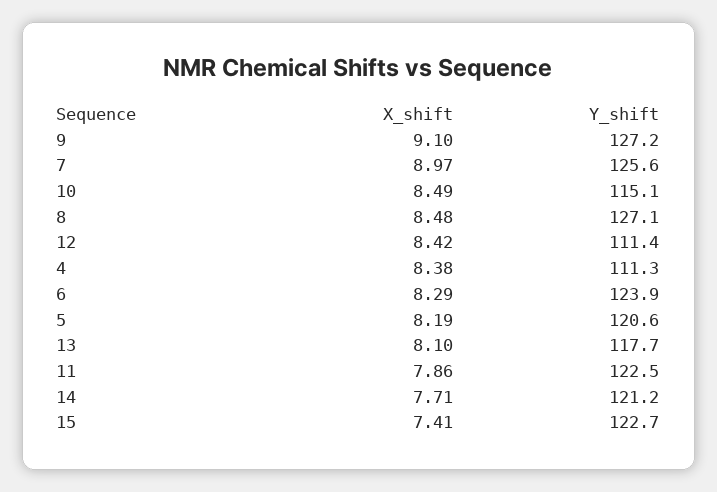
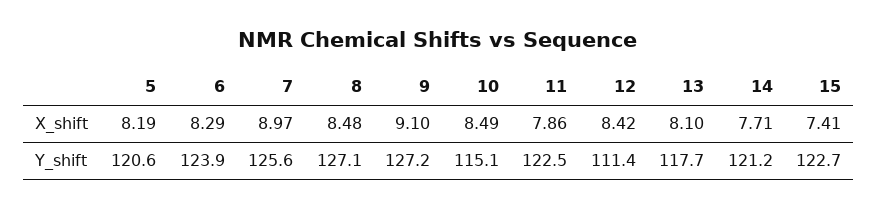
  {
    "X_shift": {
      "9": 9.1,
      "7": 8.97,
      "10": 8.49,
      "8": 8.48,
      "12": 8.42,
-     "4": 8.38,
      "6": 8.29,
      "5": 8.19,
      "13": 8.1,
      "11": 7.86,
      "14": 7.71,
      "15": 7.41
    },
    "Y_shift": {
      "9": 127.2,
      "7": 125.6,
      "10": 115.1,
      "8": 127.1,
      "12": 111.4,
-     "4": 111.3,
      "6": 123.9,
      "5": 120.6,
      "13": 117.7,
      "11": 122.5,
      "14": 121.2,
      "15": 122.7
    }
  }

